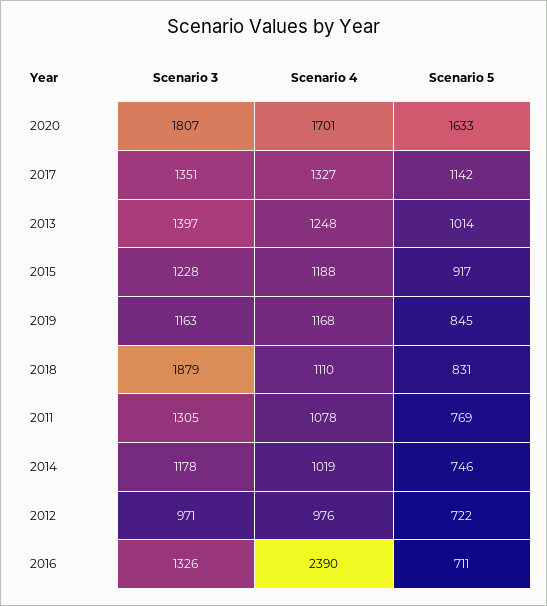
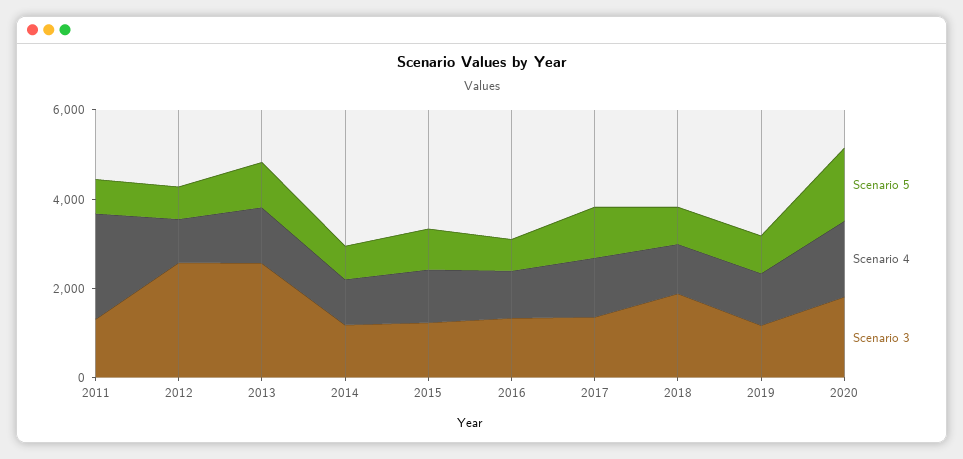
  {
    "Scenario 3": {
      "2020": 1807,
      "2017": 1351,
-     "2013": 1397,
+     "2013": 2500,
      "2015": 1228,
      "2019": 1163,
      "2018": 1879,
      "2011": 1305,
      "2014": 1178,
-     "2012": 971,
+     "2012": 2500,
      "2016": 1326
    },
    "Scenario 4": {
      "2020": 1701,
      "2017": 1327,
      "2013": 1248,
      "2015": 1188,
      "2019": 1168,
      "2018": 1110,
-     "2011": 1078,
+     "2011": 2500,
      "2014": 1019,
      "2012": 976,
-     "2016": 2390
+     "2016": 1000
    },
    "Scenario 5": {
      "2020": 1633,
      "2017": 1142,
      "2013": 1014,
      "2015": 917,
      "2019": 845,
      "2018": 831,
      "2011": 769,
      "2014": 746,
      "2012": 722,
      "2016": 711
    }
  }

